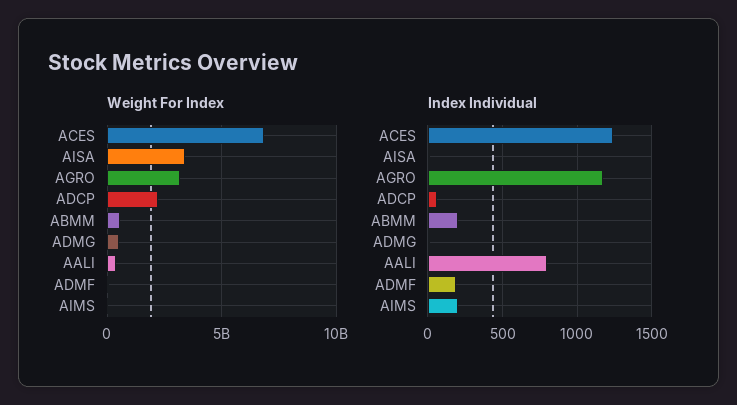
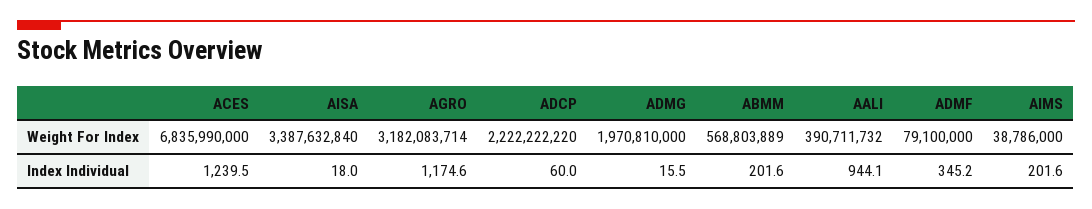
  {
    "Weight For Index": {
      "ACES": 6835990000,
      "AISA": 3387632840,
      "AGRO": 3182083714,
      "ADCP": 2222222220,
      "ABMM": 568803889,
-     "ADMG": 500000000,
+     "ADMG": 1970810000,
      "AALI": 390711732,
      "ADMF": 79100000,
      "AIMS": 38786000
    },
    "Index Individual": {
      "ACES": 1239.5,
      "AISA": 18,
      "AGRO": 1174.6,
      "ADCP": 60,
      "ABMM": 201.6,
      "ADMG": 15.5,
-     "AALI": 800,
+     "AALI": 944.1,
-     "ADMF": 200,
+     "ADMF": 345.2,
      "AIMS": 201.6
    }
  }

